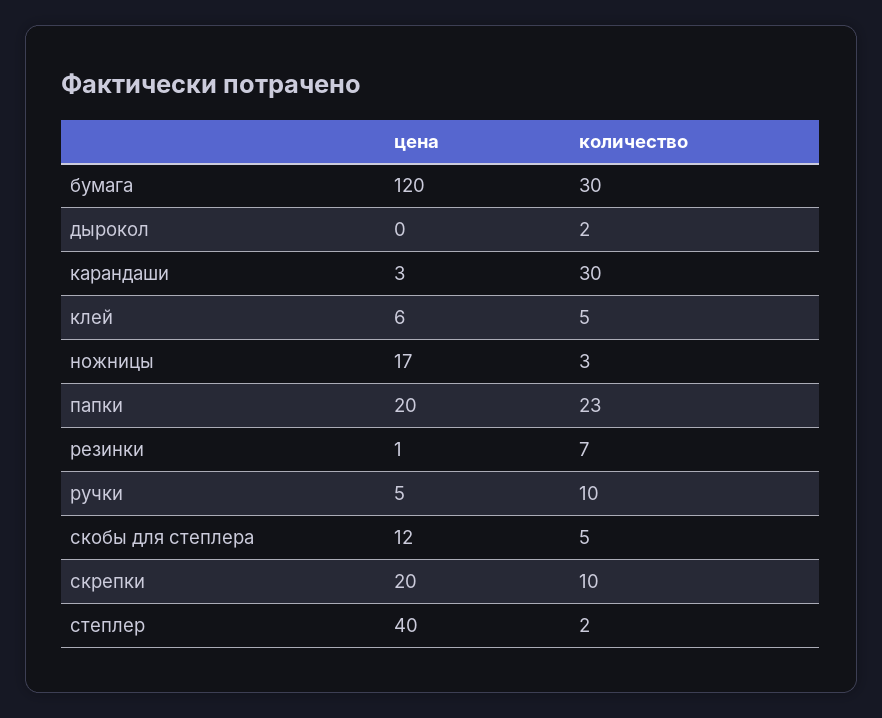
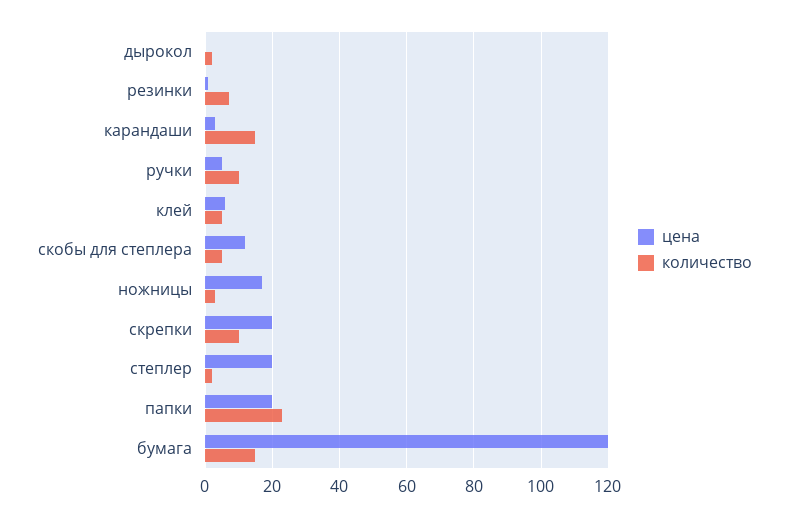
  {
    "цена": {
      "бумага": 120,
      "дырокол": 0,
      "карандаши": 3,
      "клей": 6,
      "ножницы": 17,
      "папки": 20,
      "резинки": 1,
      "ручки": 5,
      "скобы для степлера": 12,
      "скрепки": 20,
-     "степлер": 40
+     "степлер": 20
    },
    "количество": {
-     "бумага": 30,
+     "бумага": 15,
      "дырокол": 2,
-     "карандаши": 30,
+     "карандаши": 15,
      "клей": 5,
      "ножницы": 3,
      "папки": 23,
      "резинки": 7,
      "ручки": 10,
      "скобы для степлера": 5,
      "скрепки": 10,
      "степлер": 2
    }
  }

